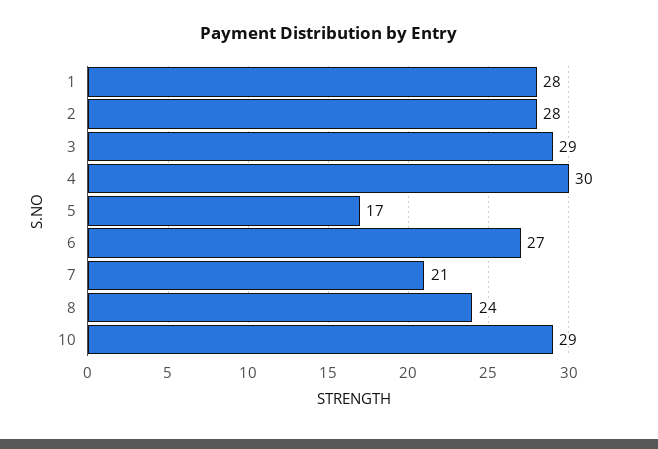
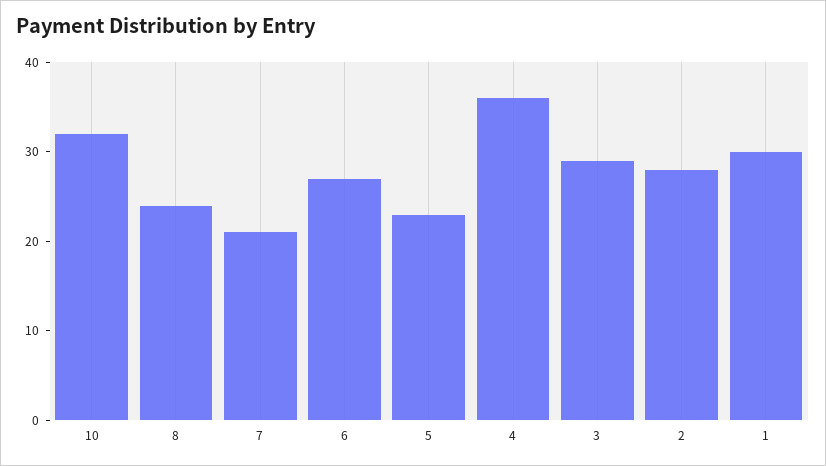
  {
-   "1": 28,
+   "1": 30,
    "2": 28,
    "3": 29,
-   "4": 30,
+   "4": 36,
-   "5": 17,
+   "5": 23,
    "6": 27,
    "7": 21,
    "8": 24,
-   "10": 29
+   "10": 32
  }

